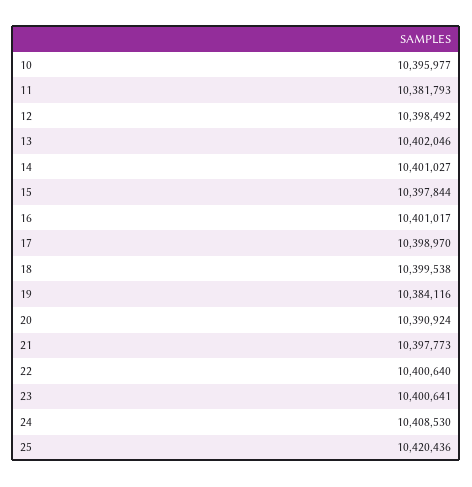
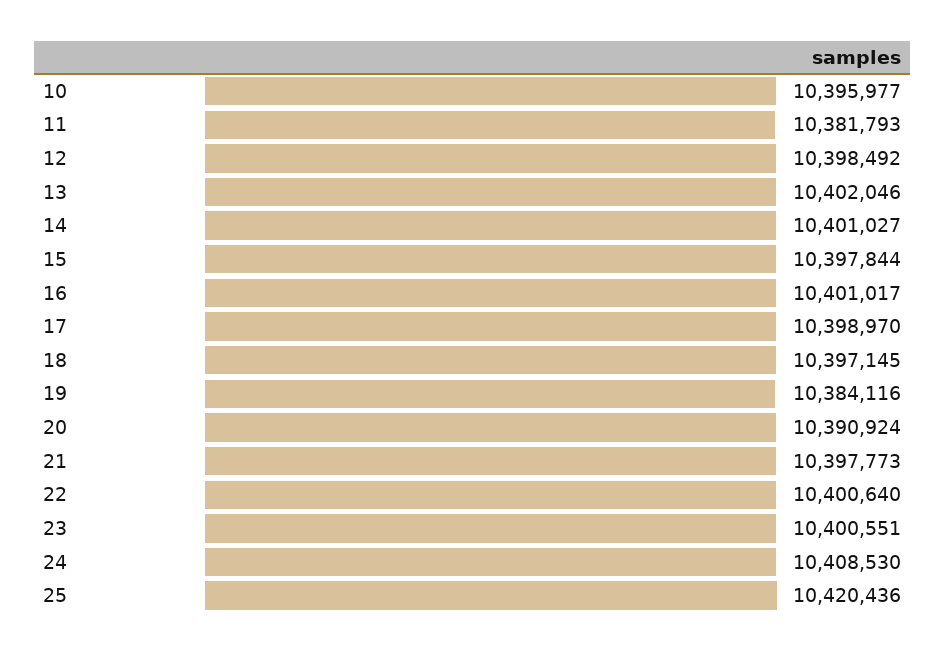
  {
    "10": 10395977,
    "11": 10381793,
    "12": 10398492,
    "13": 10402046,
    "14": 10401027,
    "15": 10397844,
    "16": 10401017,
    "17": 10398970,
-   "18": 10399538,
+   "18": 10397145,
    "19": 10384116,
    "20": 10390924,
    "21": 10397773,
    "22": 10400640,
-   "23": 10400641,
+   "23": 10400551,
    "24": 10408530,
    "25": 10420436
  }

